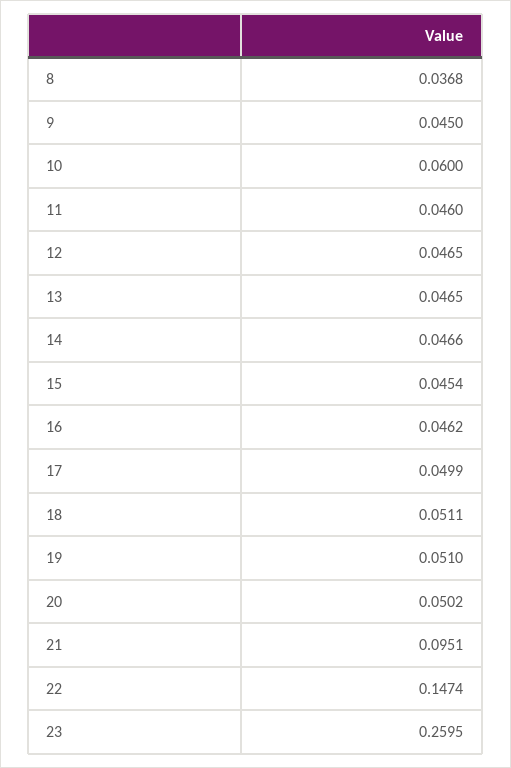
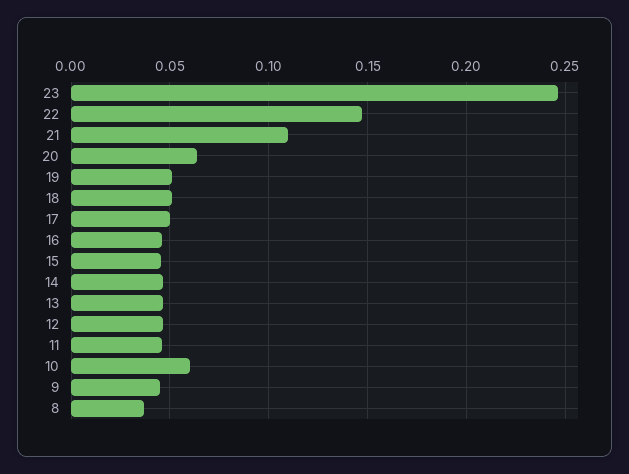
  {
    "8": 0.0368,
    "9": 0.045,
    "10": 0.06,
    "11": 0.046,
    "12": 0.0465,
    "13": 0.0465,
    "14": 0.0466,
    "15": 0.0454,
    "16": 0.0462,
    "17": 0.0499,
    "18": 0.0511,
    "19": 0.051,
-   "20": 0.0502,
+   "20": 0.065,
-   "21": 0.0951,
+   "21": 0.11,
    "22": 0.1474,
-   "23": 0.2595
+   "23": 0.245
  }

